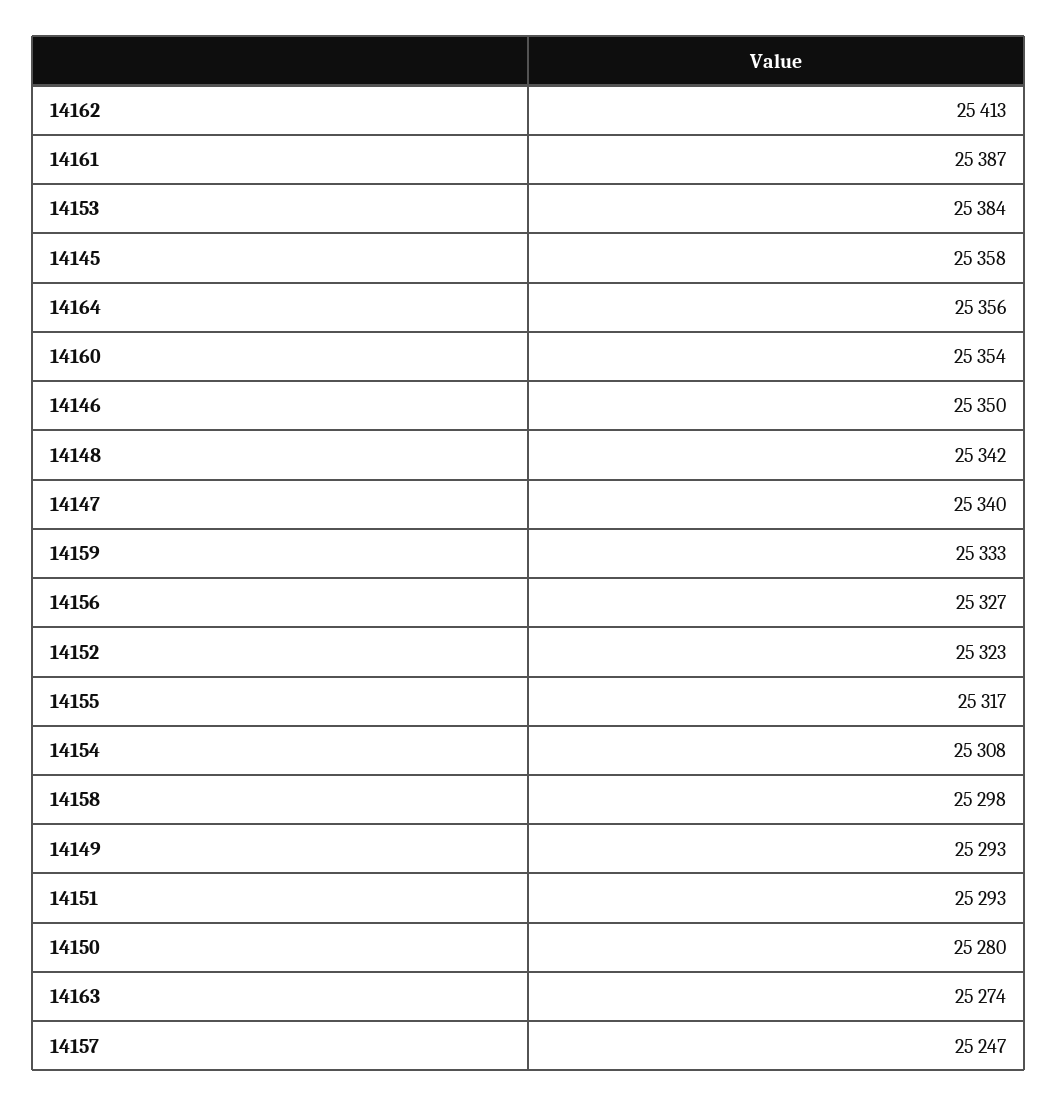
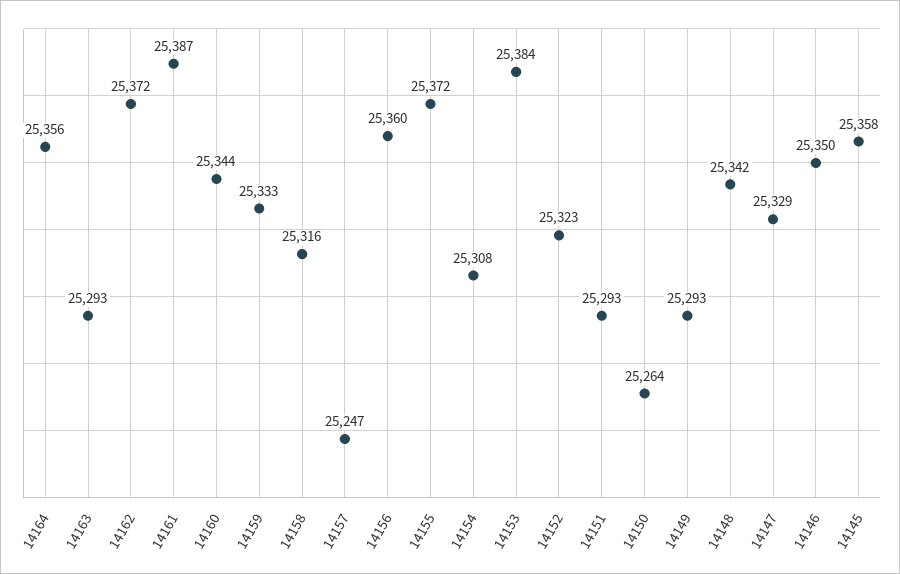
  {
-   "14162": 25413,
+   "14162": 25372,
    "14161": 25387,
    "14153": 25384,
    "14145": 25358,
    "14164": 25356,
-   "14160": 25354,
+   "14160": 25344,
    "14146": 25350,
    "14148": 25342,
-   "14147": 25340,
+   "14147": 25329,
    "14159": 25333,
-   "14156": 25327,
+   "14156": 25360,
    "14152": 25323,
-   "14155": 25317,
+   "14155": 25372,
    "14154": 25308,
-   "14158": 25298,
+   "14158": 25316,
    "14149": 25293,
    "14151": 25293,
-   "14150": 25280,
+   "14150": 25264,
-   "14163": 25274,
+   "14163": 25293,
    "14157": 25247
  }

